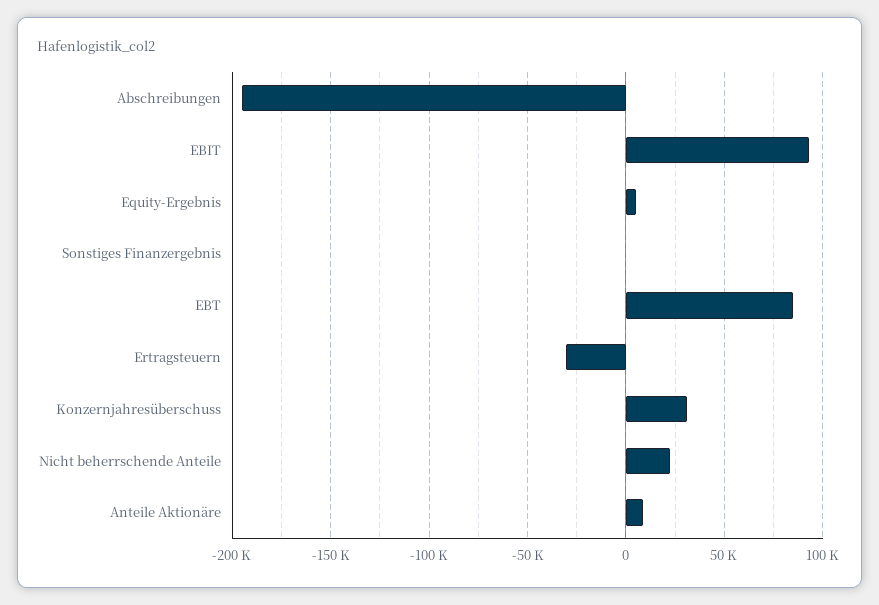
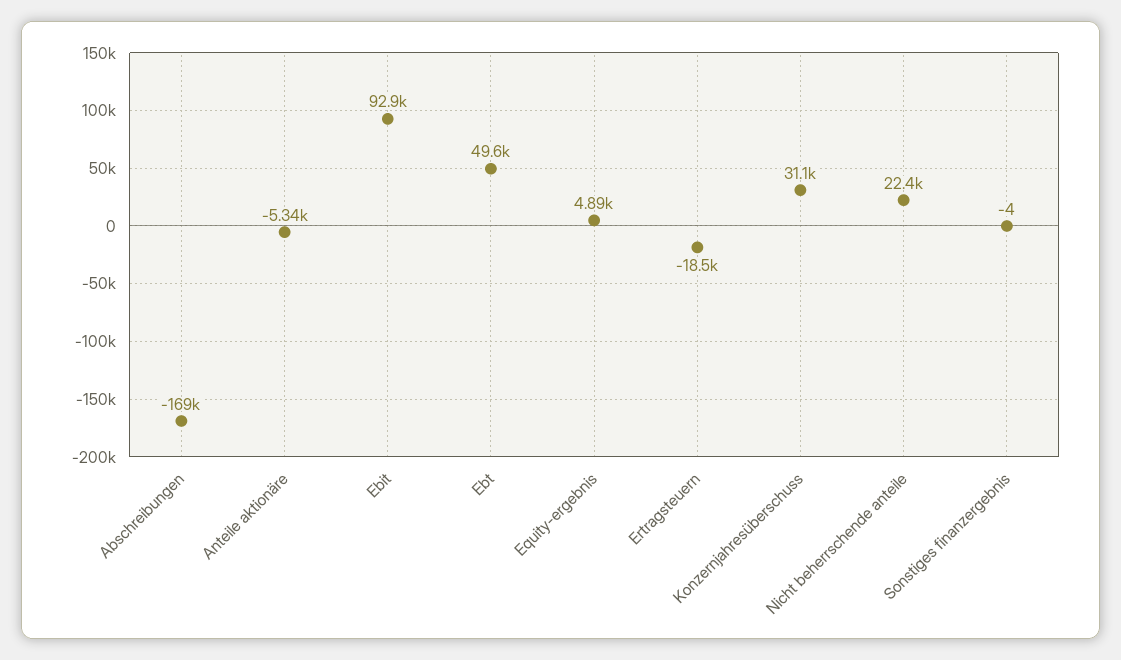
  {
-   "Abschreibungen": -195000,
+   "Abschreibungen": -169000,
    "EBIT": 92900,
    "Equity-Ergebnis": 4890,
    "Sonstiges Finanzergebnis": -4,
-   "EBT": 85000,
+   "EBT": 49600,
-   "Ertragsteuern": -30000,
+   "Ertragsteuern": -18500,
    "Konzernjahresüberschuss": 31100,
    "Nicht beherrschende Anteile": 22400,
-   "Anteile Aktionäre": 10000
+   "Anteile Aktionäre": -5340
  }

